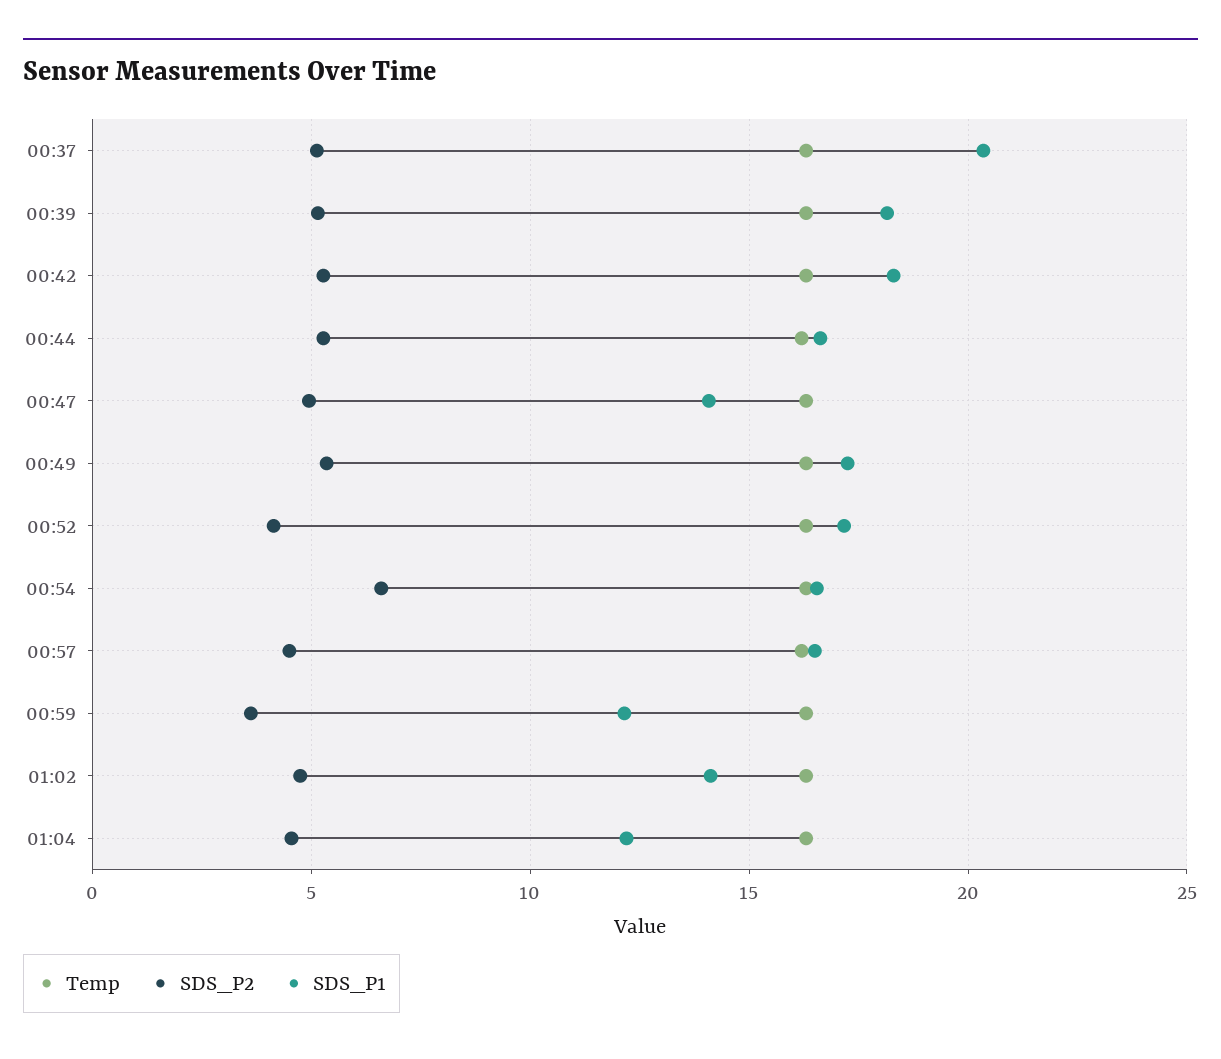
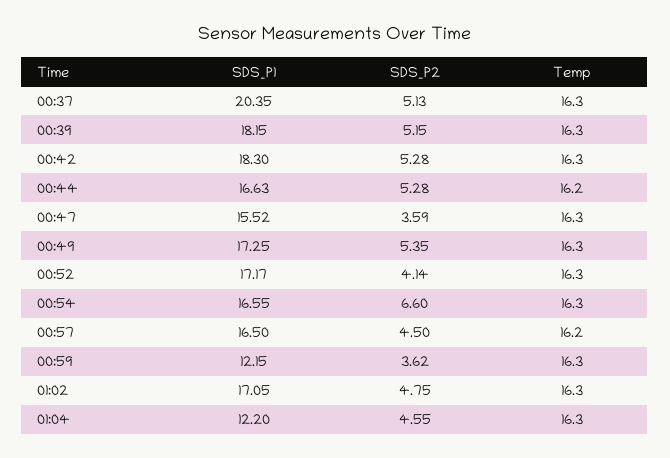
  {
    "Temp": {
      "00:37": 16.3,
      "00:39": 16.3,
      "00:42": 16.3,
      "00:44": 16.2,
      "00:47": 16.3,
      "00:49": 16.3,
      "00:52": 16.3,
      "00:54": 16.3,
      "00:57": 16.2,
      "00:59": 16.3,
      "01:02": 16.3,
      "01:04": 16.3
    },
    "SDS_P2": {
      "00:37": 5.13,
      "00:39": 5.15,
      "00:42": 5.28,
      "00:44": 5.28,
-     "00:47": 5,
+     "00:47": 3.59,
      "00:49": 5.35,
      "00:52": 4.14,
      "00:54": 6.6,
      "00:57": 4.5,
      "00:59": 3.62,
      "01:02": 4.75,
      "01:04": 4.55
    },
    "SDS_P1": {
      "00:37": 20.35,
      "00:39": 18.15,
      "00:42": 18.3,
      "00:44": 16.63,
-     "00:47": 14,
+     "00:47": 15.52,
      "00:49": 17.25,
      "00:52": 17.17,
      "00:54": 16.55,
      "00:57": 16.5,
      "00:59": 12.15,
-     "01:02": 14,
+     "01:02": 17.05,
      "01:04": 12.2
    }
  }

